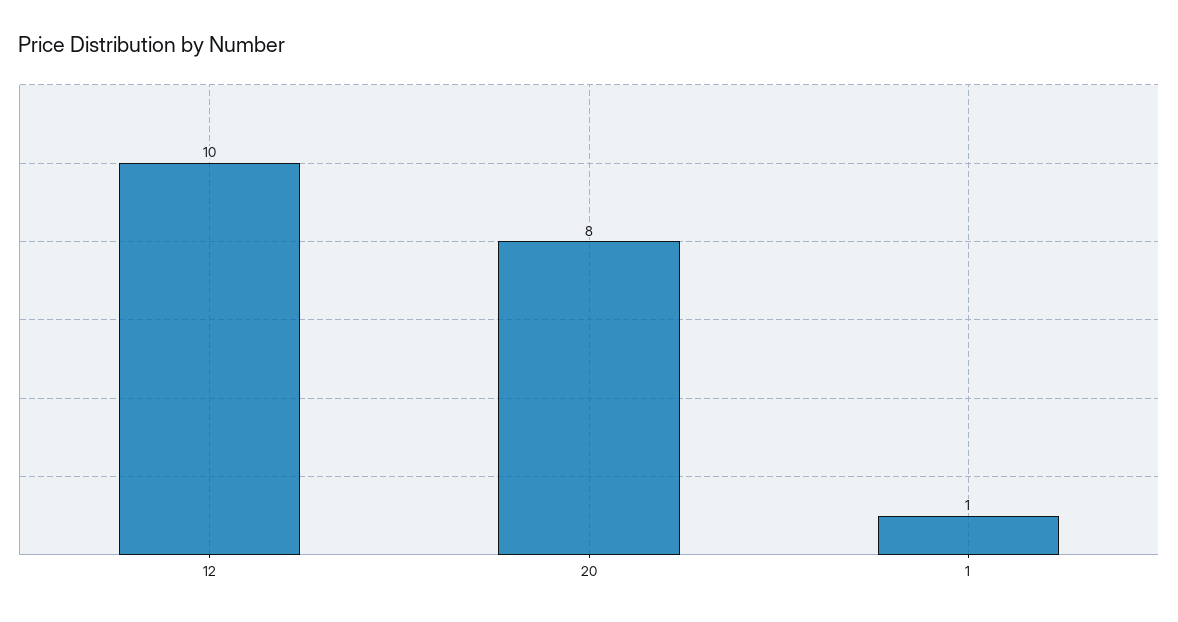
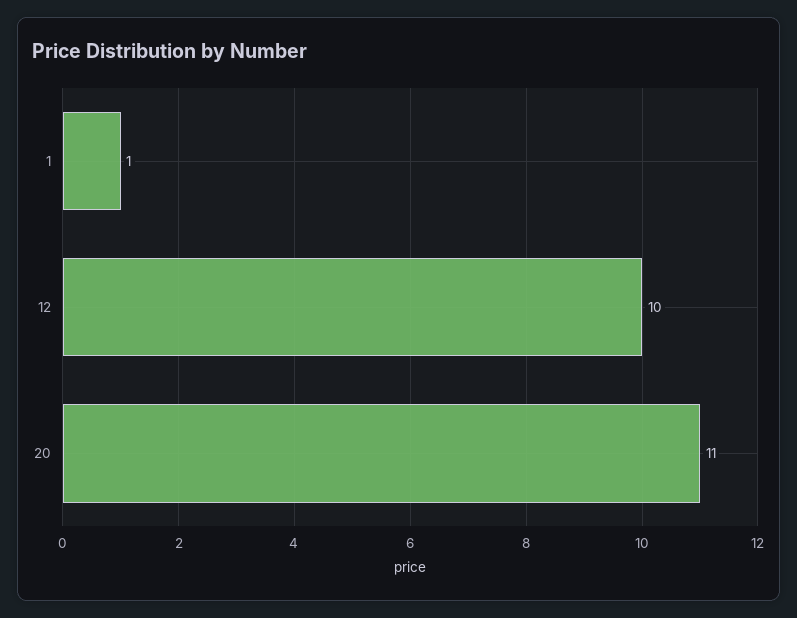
  {
    "12": 10,
-   "20": 8,
+   "20": 11,
    "1": 1
  }

